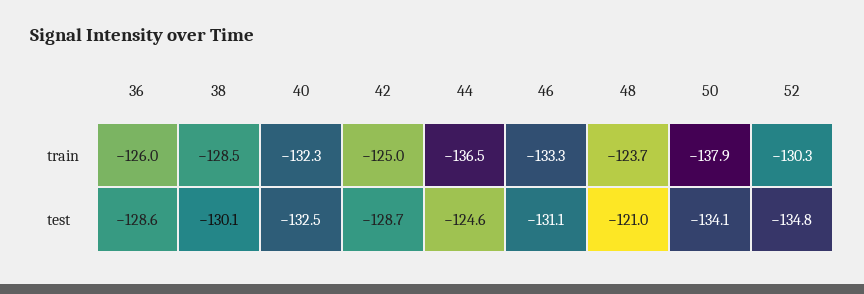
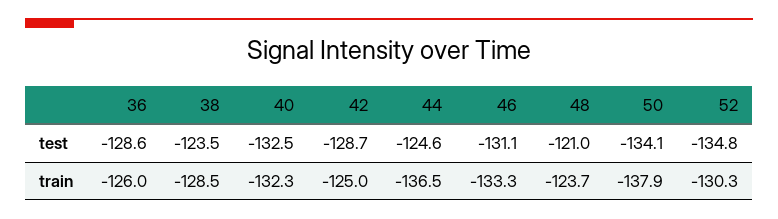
  {
    "36": {
      "train": -126,
      "test": -128.6
    },
    "38": {
      "train": -128.5,
-     "test": -130.1
+     "test": -123.5
    },
    "40": {
      "train": -132.3,
      "test": -132.5
    },
    "42": {
      "train": -125,
      "test": -128.7
    },
    "44": {
      "train": -136.5,
      "test": -124.6
    },
    "46": {
      "train": -133.3,
      "test": -131.1
    },
    "48": {
      "train": -123.7,
      "test": -121
    },
    "50": {
      "train": -137.9,
      "test": -134.1
    },
    "52": {
      "train": -130.3,
      "test": -134.8
    }
  }

